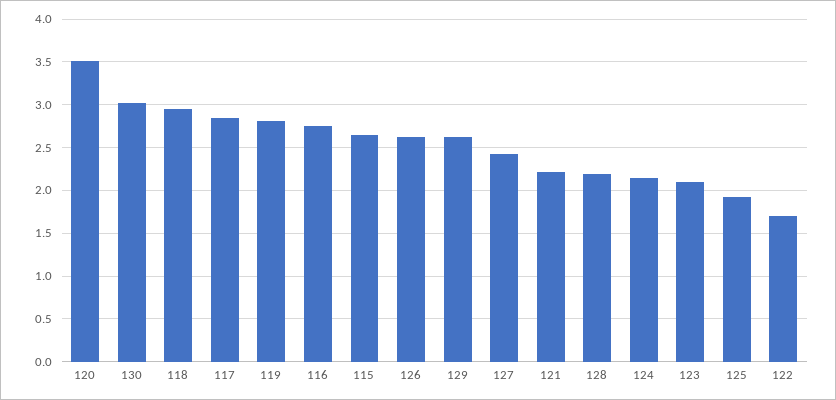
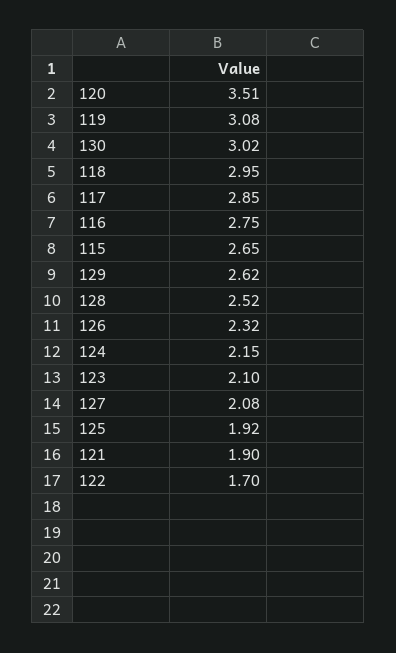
  {
    "120": 3.51,
    "130": 3.02,
    "118": 2.95,
    "117": 2.85,
-   "119": 2.8,
+   "119": 3.08,
    "116": 2.75,
    "115": 2.65,
-   "126": 2.6,
+   "126": 2.32,
    "129": 2.62,
-   "127": 2.4,
+   "127": 2.08,
-   "121": 2.2,
+   "121": 1.9,
-   "128": 2.2,
+   "128": 2.52,
    "124": 2.15,
    "123": 2.1,
    "125": 1.92,
    "122": 1.7
  }

